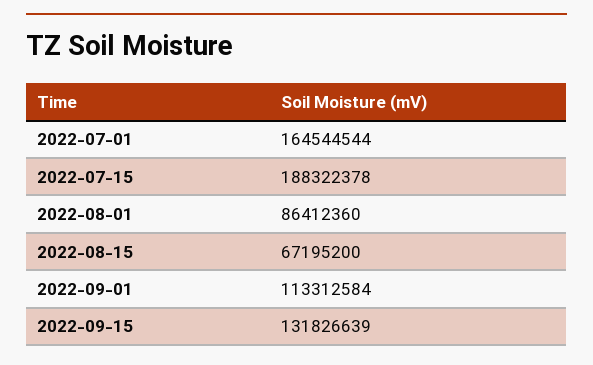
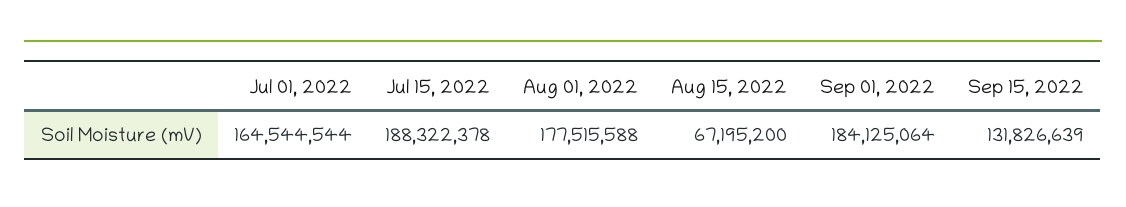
  {
    "2022-07-01": 164544544,
    "2022-07-15": 188322378,
-   "2022-08-01": 86412360,
+   "2022-08-01": 177515588,
    "2022-08-15": 67195200,
-   "2022-09-01": 113312584,
+   "2022-09-01": 184125064,
    "2022-09-15": 131826639
  }

